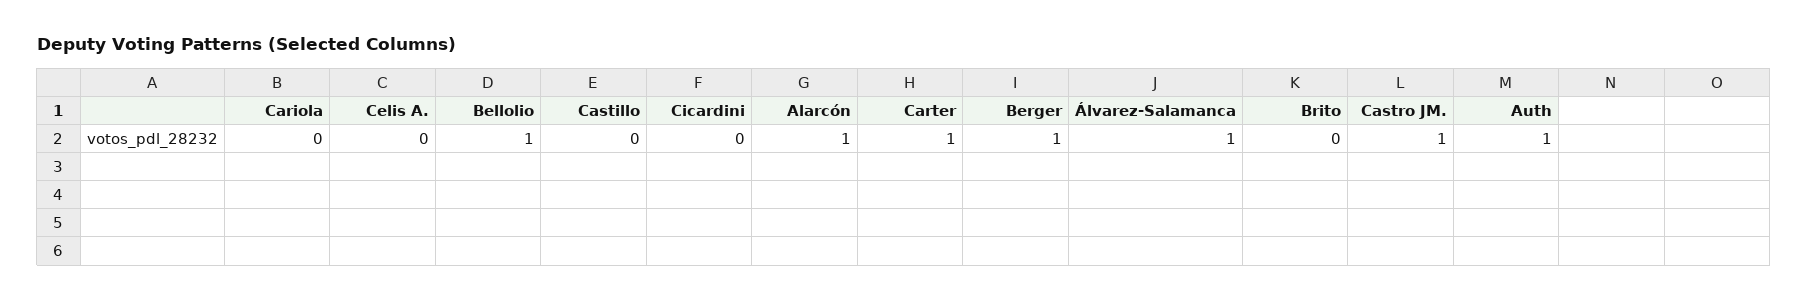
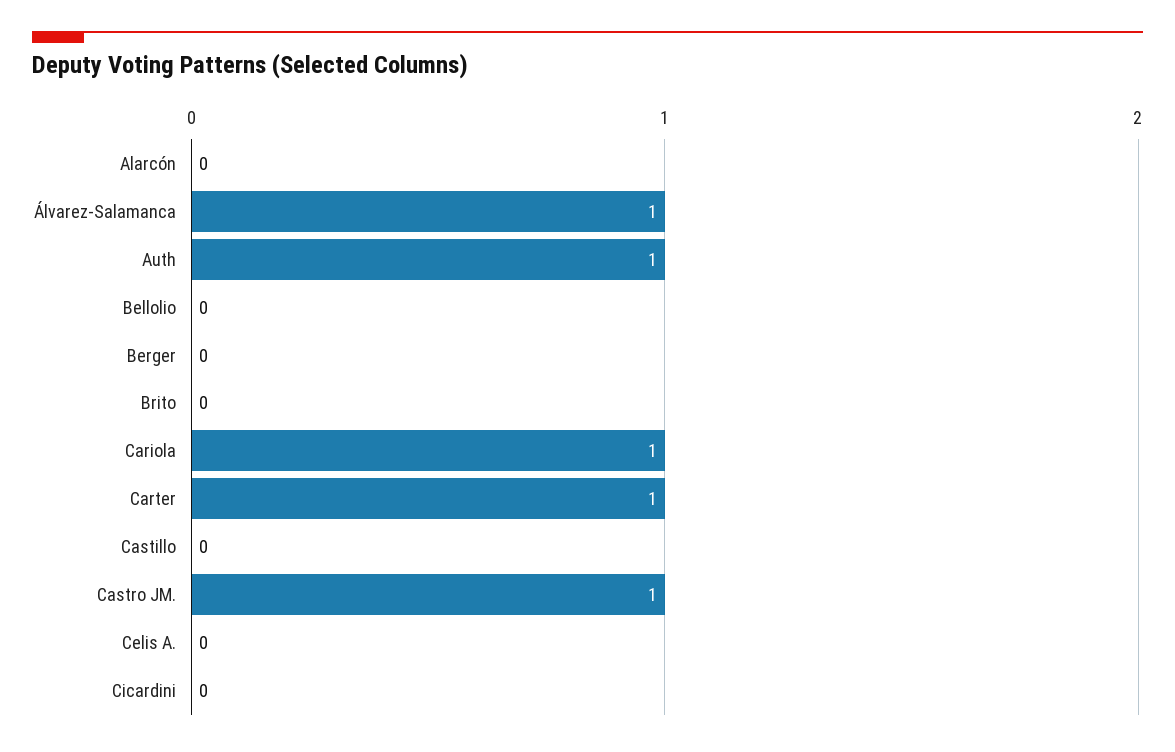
  {
-   "Cariola": 0,
+   "Cariola": 1,
    "Celis A.": 0,
-   "Bellolio": 1,
+   "Bellolio": 0,
    "Castillo": 0,
    "Cicardini": 0,
-   "Alarcón": 1,
+   "Alarcón": 0,
    "Carter": 1,
-   "Berger": 1,
+   "Berger": 0,
    "Álvarez-Salamanca": 1,
    "Brito": 0,
    "Castro JM.": 1,
    "Auth": 1
  }

